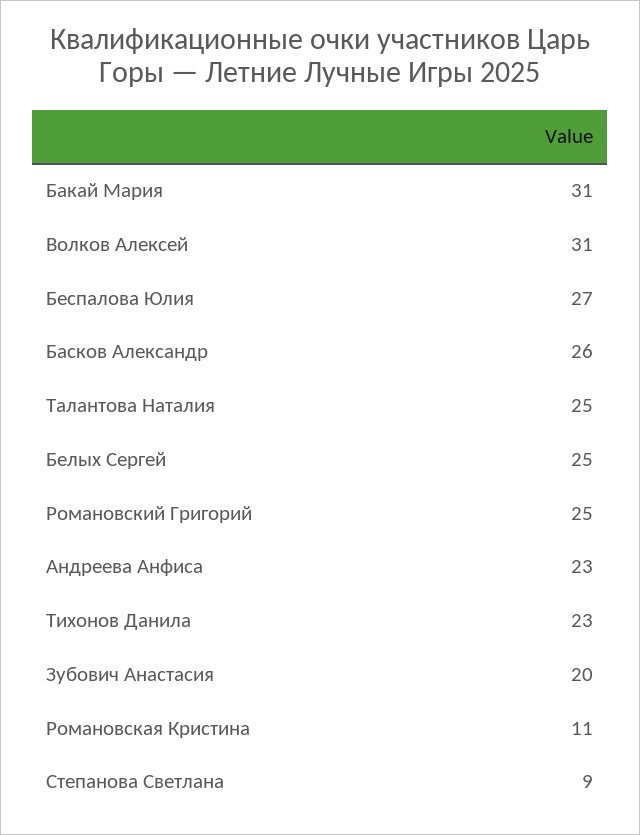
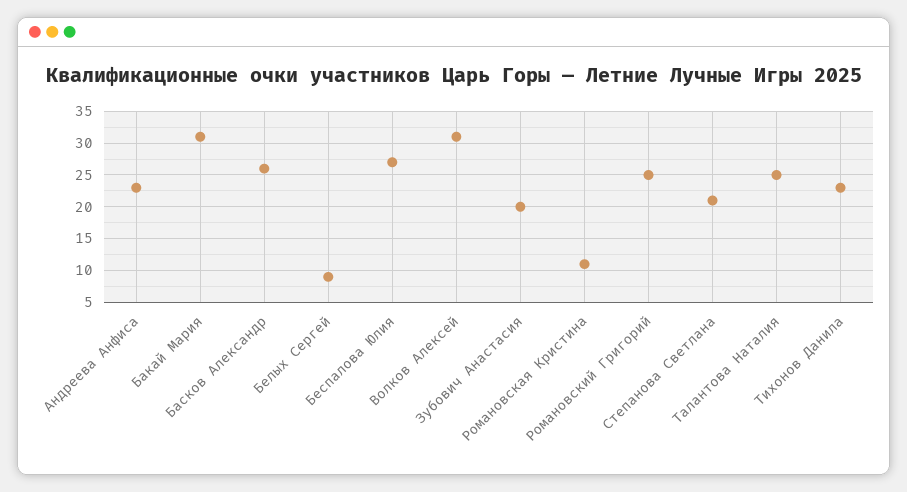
  {
    "Бакай Мария": 31,
    "Волков Алексей": 31,
    "Беспалова Юлия": 27,
    "Басков Александр": 26,
    "Талантова Наталия": 25,
-   "Белых Сергей": 25,
+   "Белых Сергей": 9,
    "Романовский Григорий": 25,
    "Андреева Анфиса": 23,
    "Тихонов Данила": 23,
    "Зубович Анастасия": 20,
    "Романовская Кристина": 11,
-   "Степанова Светлана": 9
+   "Степанова Светлана": 21
  }

